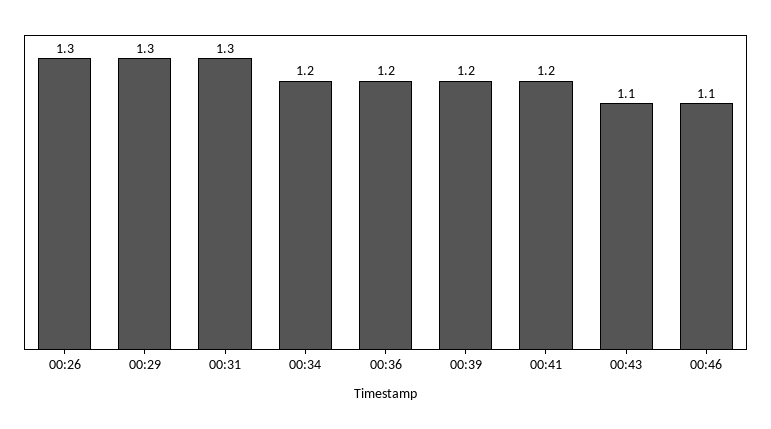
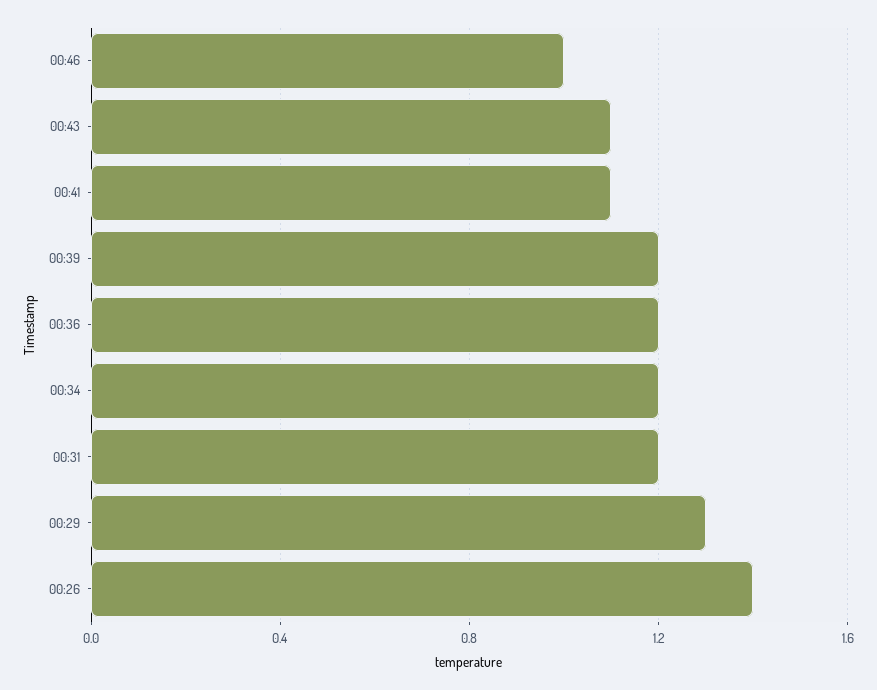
  {
-   "00:26": 1.3,
+   "00:26": 1.4,
    "00:29": 1.3,
-   "00:31": 1.3,
+   "00:31": 1.2,
    "00:34": 1.2,
    "00:36": 1.2,
    "00:39": 1.2,
-   "00:41": 1.2,
+   "00:41": 1.1,
    "00:43": 1.1,
-   "00:46": 1.1
+   "00:46": 1
  }

